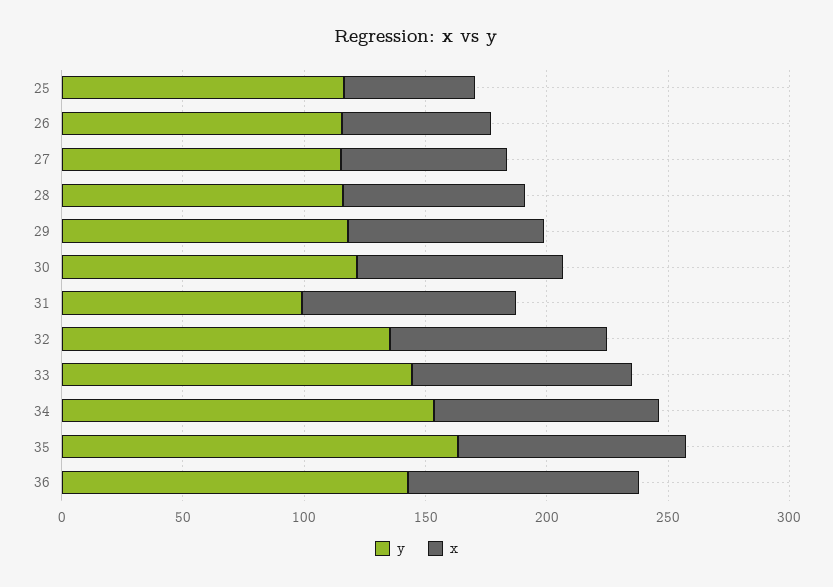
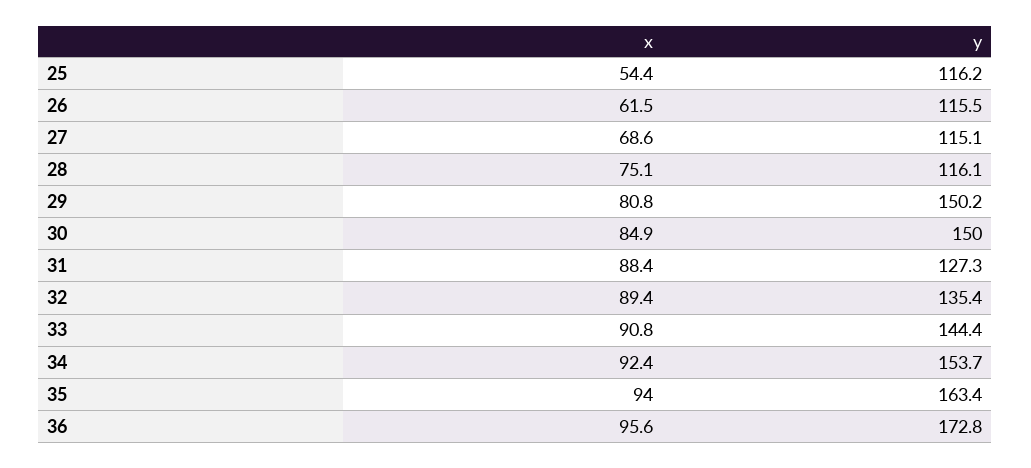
  {
    "y": {
      "25": 116.2,
      "26": 115.5,
      "27": 115.1,
      "28": 116.1,
-     "29": 120,
+     "29": 150.2,
-     "30": 120,
+     "30": 150,
-     "31": 100,
+     "31": 127.3,
      "32": 135.4,
      "33": 144.4,
      "34": 153.7,
      "35": 163.4,
-     "36": 140
+     "36": 172.8
    },
    "x": {
      "25": 54.4,
      "26": 61.5,
      "27": 68.6,
      "28": 75.1,
      "29": 80.8,
      "30": 84.9,
      "31": 88.4,
      "32": 89.4,
      "33": 90.8,
      "34": 92.4,
      "35": 94,
      "36": 95.6
    }
  }

